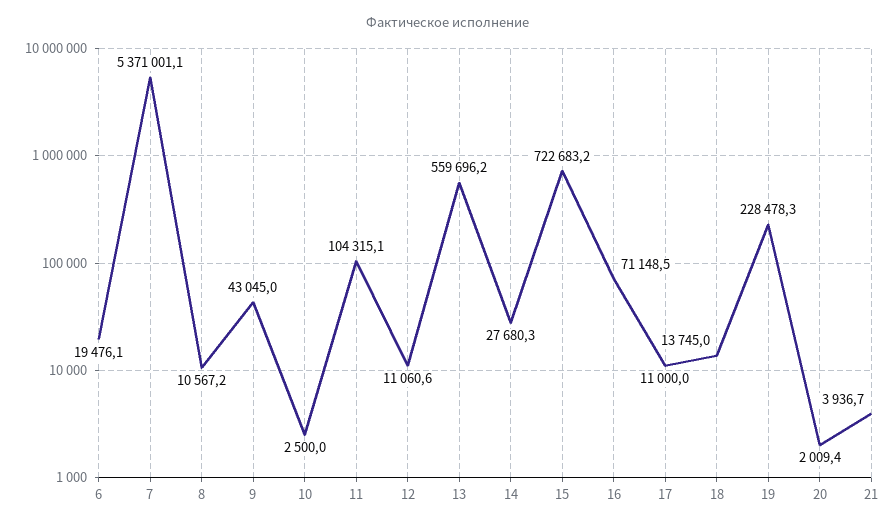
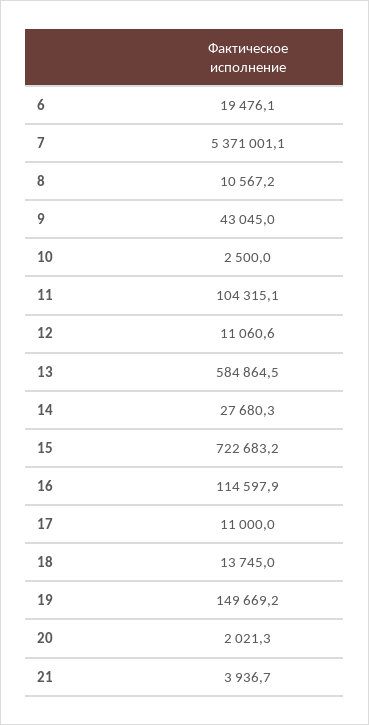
  {
    "6": 19476.1,
    "7": 5371001.1,
    "8": 10567.2,
    "9": 43045,
    "10": 2500,
    "11": 104315.1,
    "12": 11060.6,
-   "13": 559696.2,
+   "13": 584864.5,
    "14": 27680.3,
    "15": 722683.2,
-   "16": 71148.5,
+   "16": 114597.9,
    "17": 11000,
    "18": 13745,
-   "19": 228478.3,
+   "19": 149669.2,
-   "20": 2009.4,
+   "20": 2021.3,
    "21": 3936.7
  }

